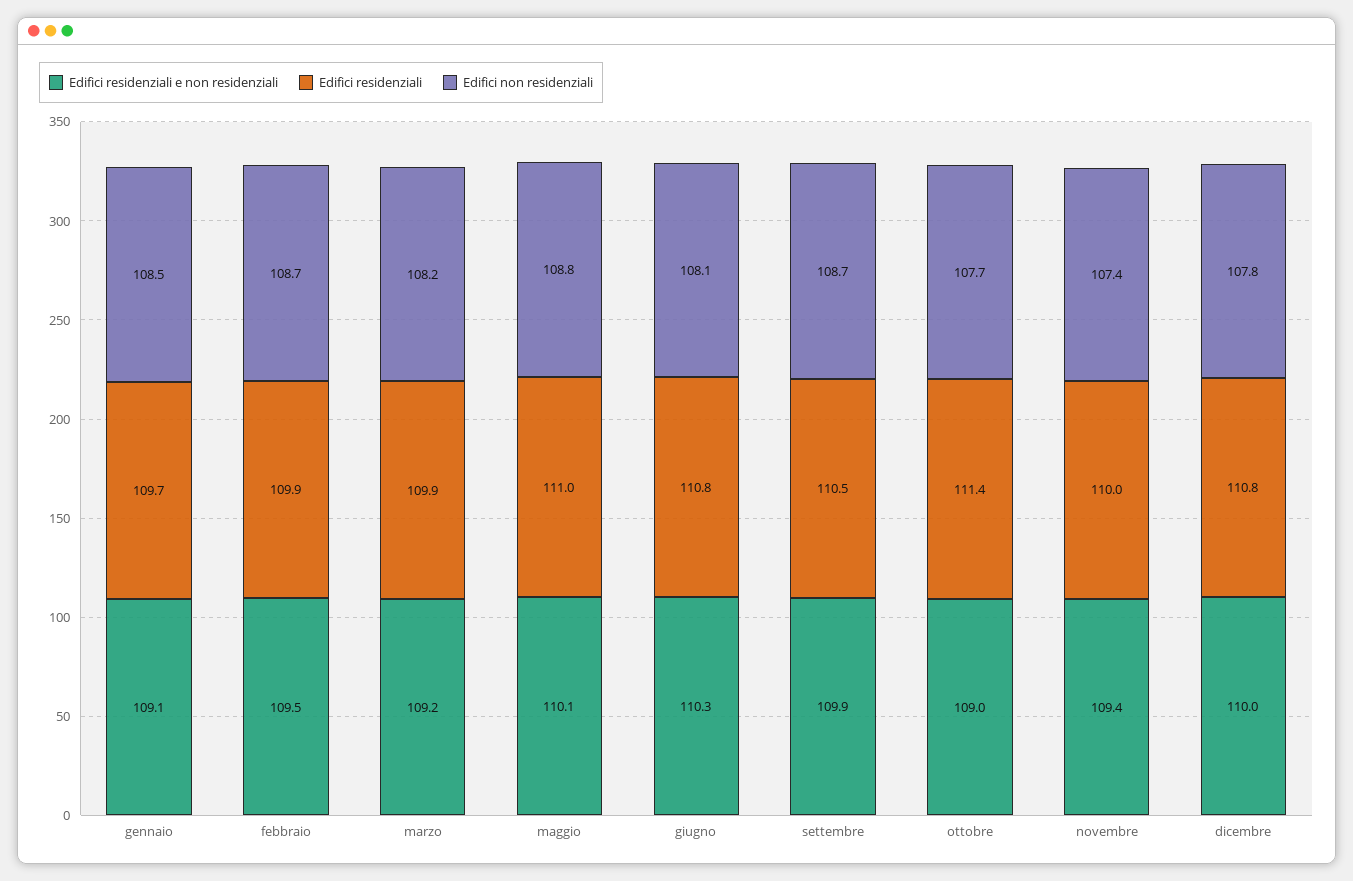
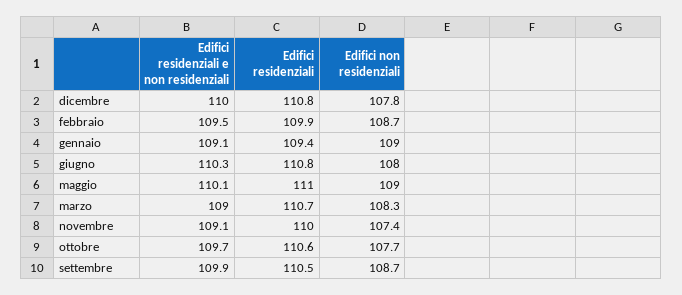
  {
    "Edifici residenziali e non residenziali": {
      "gennaio": 109.1,
      "febbraio": 109.5,
-     "marzo": 109.2,
+     "marzo": 109,
      "maggio": 110.1,
      "giugno": 110.3,
      "settembre": 109.9,
-     "ottobre": 109,
+     "ottobre": 109.7,
-     "novembre": 109.4,
+     "novembre": 109.1,
      "dicembre": 110
    },
    "Edifici residenziali": {
-     "gennaio": 109.7,
+     "gennaio": 109.4,
      "febbraio": 109.9,
-     "marzo": 109.9,
+     "marzo": 110.7,
      "maggio": 111,
      "giugno": 110.8,
      "settembre": 110.5,
-     "ottobre": 111.4,
+     "ottobre": 110.6,
      "novembre": 110,
      "dicembre": 110.8
    },
    "Edifici non residenziali": {
-     "gennaio": 108.5,
+     "gennaio": 109,
      "febbraio": 108.7,
-     "marzo": 108.2,
+     "marzo": 108.3,
-     "maggio": 108.8,
+     "maggio": 109,
-     "giugno": 108.1,
+     "giugno": 108,
      "settembre": 108.7,
      "ottobre": 107.7,
      "novembre": 107.4,
      "dicembre": 107.8
    }
  }

